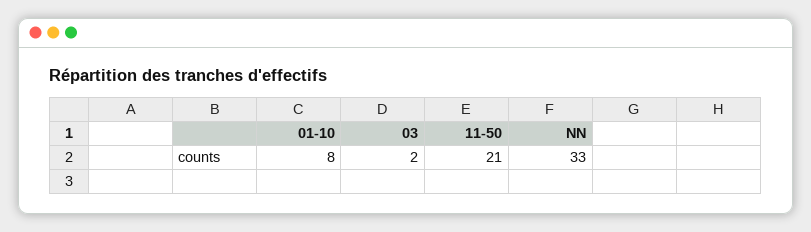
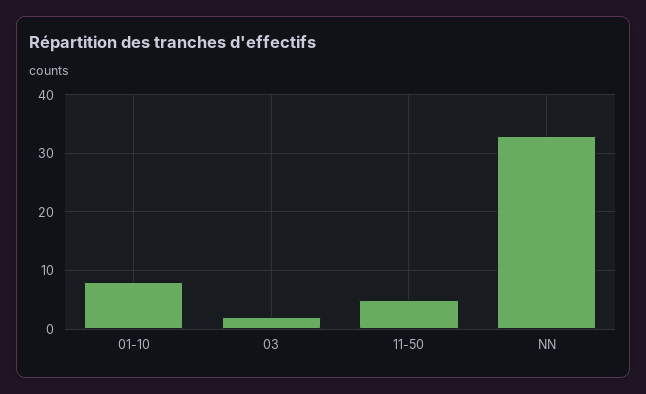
  {
    "01-10": 8,
    "03": 2,
-   "11-50": 21,
+   "11-50": 5,
    "NN": 33
  }

